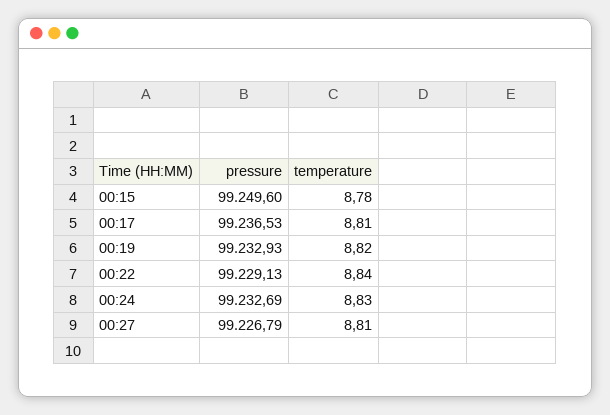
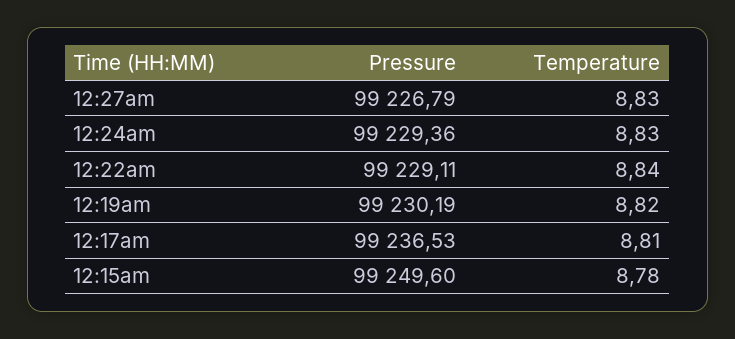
  {
    "pressure": {
      "00:15": 99249.6,
      "00:17": 99236.53,
-     "00:19": 99232.93,
+     "00:19": 99230.19,
-     "00:22": 99229.13,
+     "00:22": 99229.11,
-     "00:24": 99232.69,
+     "00:24": 99229.36,
      "00:27": 99226.79
    },
    "temperature": {
      "00:15": 8.78,
      "00:17": 8.81,
      "00:19": 8.82,
      "00:22": 8.84,
      "00:24": 8.83,
-     "00:27": 8.81
+     "00:27": 8.83
    }
  }

